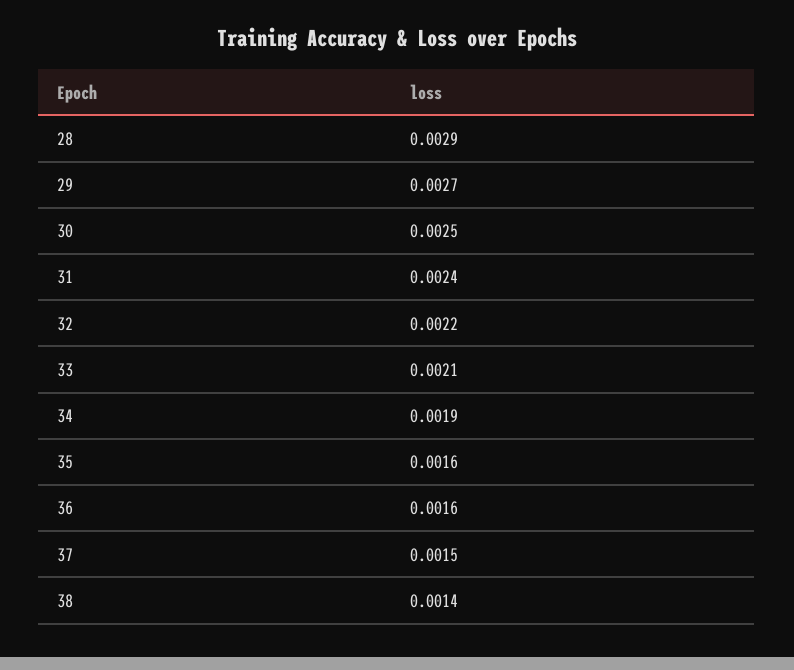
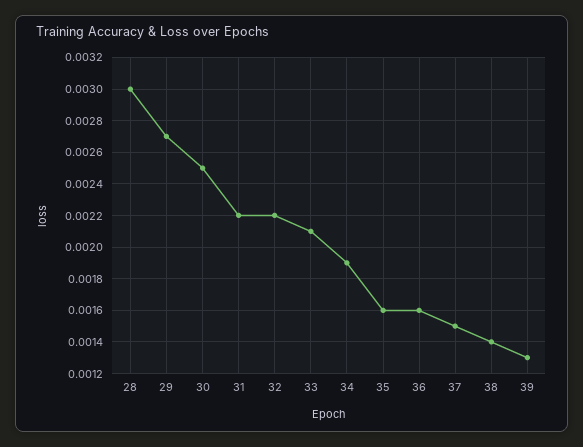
  {
-   "28": 0.0029,
+   "28": 0.003,
    "29": 0.0027,
    "30": 0.0025,
-   "31": 0.0024,
+   "31": 0.0022,
    "32": 0.0022,
    "33": 0.0021,
    "34": 0.0019,
    "35": 0.0016,
    "36": 0.0016,
    "37": 0.0015,
-   "38": 0.0014
+   "38": 0.0014,
+   "39": 0.0013
  }

